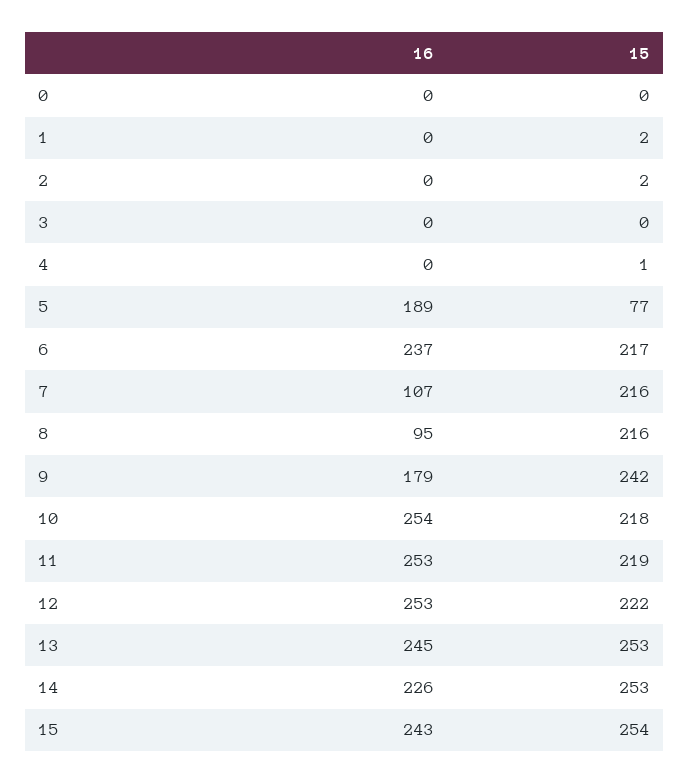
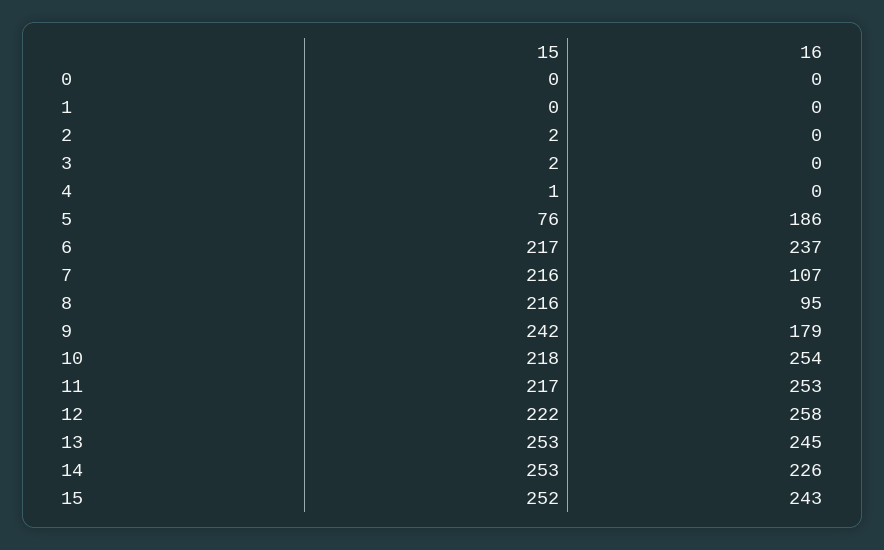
  {
    "16": {
      "0": 0,
      "1": 0,
      "2": 0,
      "3": 0,
      "4": 0,
-     "5": 189,
+     "5": 186,
      "6": 237,
      "7": 107,
      "8": 95,
      "9": 179,
      "10": 254,
      "11": 253,
-     "12": 253,
+     "12": 258,
      "13": 245,
      "14": 226,
      "15": 243
    },
    "15": {
      "0": 0,
-     "1": 2,
+     "1": 0,
      "2": 2,
-     "3": 0,
+     "3": 2,
      "4": 1,
-     "5": 77,
+     "5": 76,
      "6": 217,
      "7": 216,
      "8": 216,
      "9": 242,
      "10": 218,
-     "11": 219,
+     "11": 217,
      "12": 222,
      "13": 253,
      "14": 253,
-     "15": 254
+     "15": 252
    }
  }

